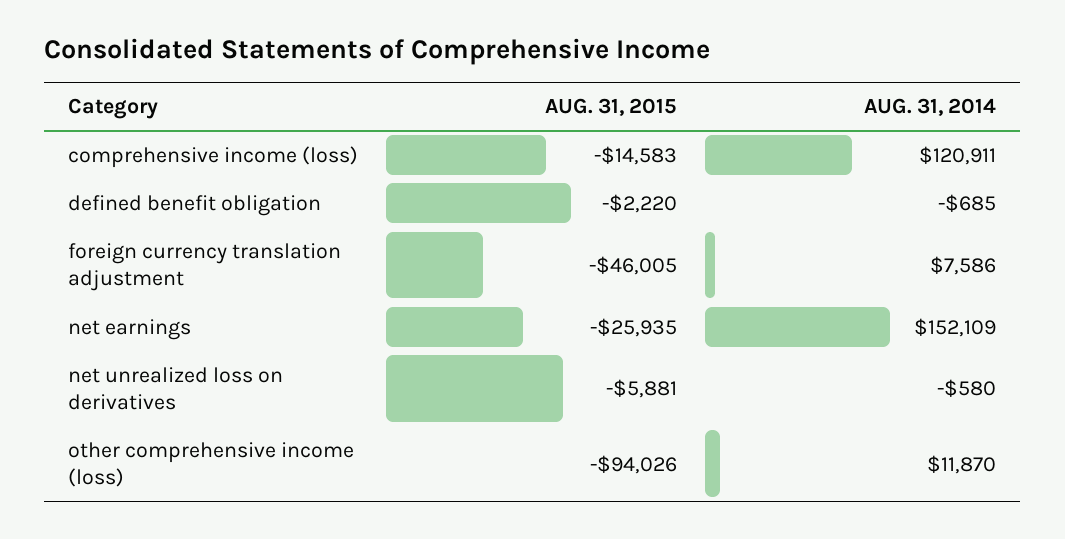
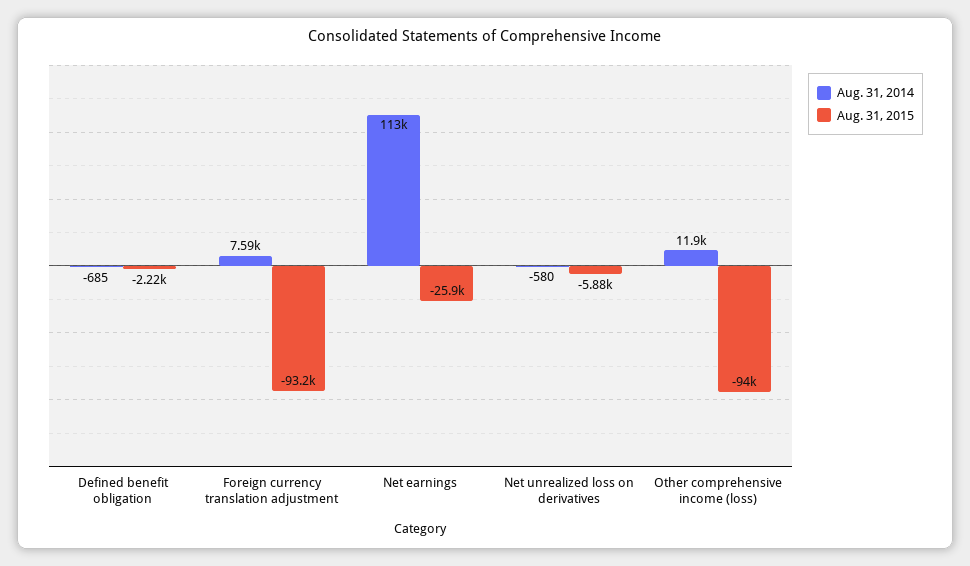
  {
    "AUG. 31, 2015": {
-     "comprehensive income (loss)": -14583,
      "defined benefit obligation": -2220,
-     "foreign currency translation adjustment": -46005,
+     "foreign currency translation adjustment": -93200,
      "net earnings": -25935,
      "net unrealized loss on derivatives": -5881,
      "other comprehensive income (loss)": -94026
    },
    "AUG. 31, 2014": {
-     "comprehensive income (loss)": 120911,
      "defined benefit obligation": -685,
      "foreign currency translation adjustment": 7586,
-     "net earnings": 152109,
+     "net earnings": 113000,
      "net unrealized loss on derivatives": -580,
      "other comprehensive income (loss)": 11870
    }
  }

